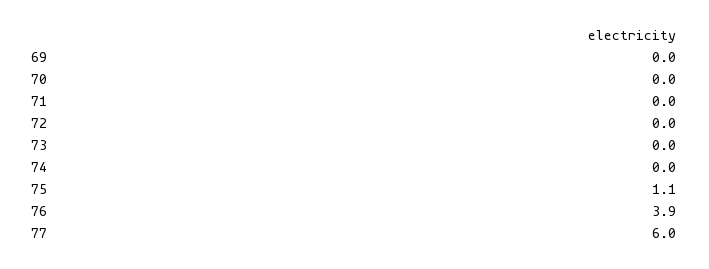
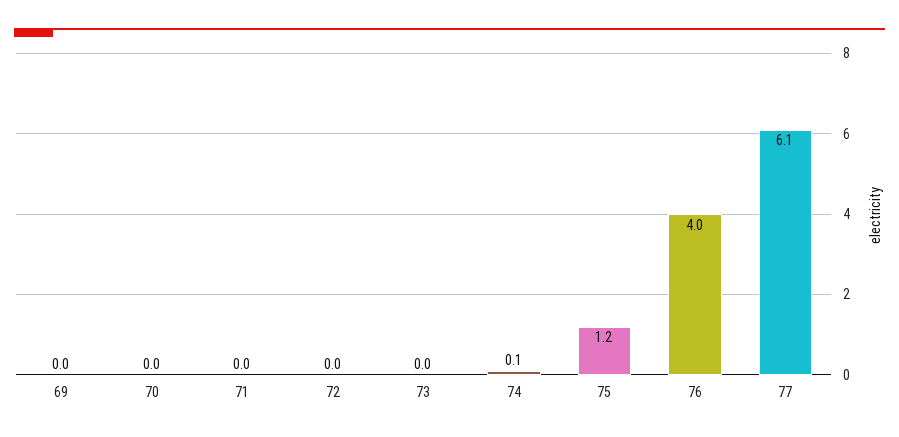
  {
    "69": 0,
    "70": 0,
    "71": 0,
    "72": 0,
    "73": 0,
-   "74": 0,
+   "74": 0.1,
-   "75": 1.1,
+   "75": 1.2,
-   "76": 3.9,
+   "76": 4,
-   "77": 6
+   "77": 6.1
  }

